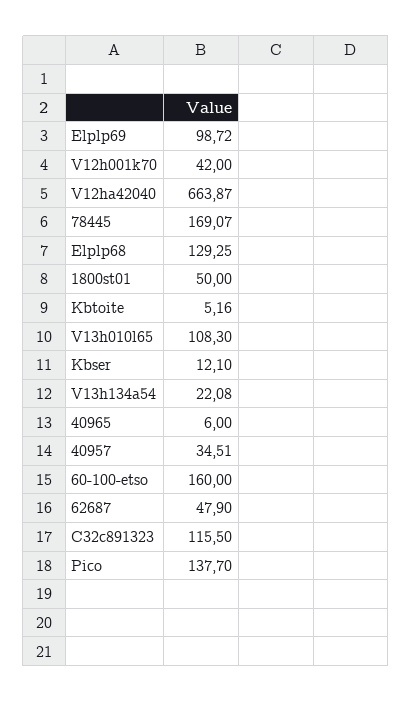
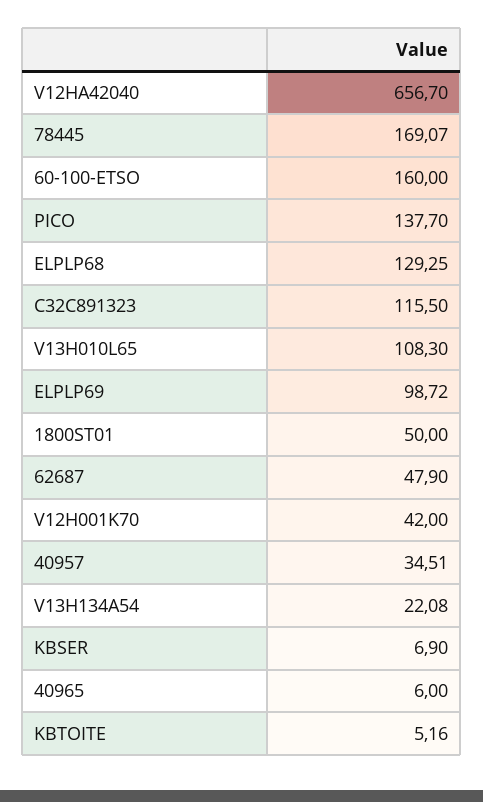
  {
    "Elplp69": 98.72,
    "V12h001k70": 42,
-   "V12ha42040": 663.87,
+   "V12ha42040": 656.7,
    "78445": 169.07,
    "Elplp68": 129.25,
    "1800st01": 50,
    "Kbtoite": 5.16,
    "V13h010l65": 108.3,
-   "Kbser": 12.1,
+   "Kbser": 6.9,
    "V13h134a54": 22.08,
    "40965": 6,
    "40957": 34.51,
    "60-100-etso": 160,
    "62687": 47.9,
    "C32c891323": 115.5,
    "Pico": 137.7
  }

